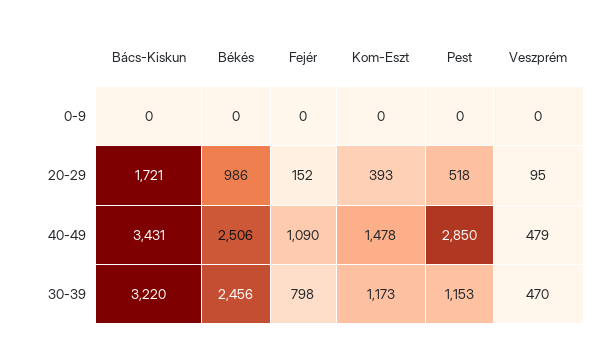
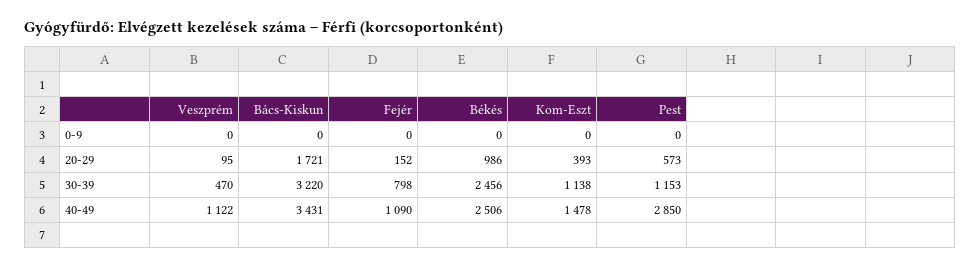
  {
    "Bács-Kiskun": {
      "0-9": 0,
      "20-29": 1721,
      "40-49": 3431,
      "30-39": 3220
    },
    "Békés": {
      "0-9": 0,
      "20-29": 986,
      "40-49": 2506,
      "30-39": 2456
    },
    "Fejér": {
      "0-9": 0,
      "20-29": 152,
      "40-49": 1090,
      "30-39": 798
    },
    "Kom-Eszt": {
      "0-9": 0,
      "20-29": 393,
      "40-49": 1478,
-     "30-39": 1173
+     "30-39": 1138
    },
    "Pest": {
      "0-9": 0,
-     "20-29": 518,
+     "20-29": 573,
      "40-49": 2850,
      "30-39": 1153
    },
    "Veszprém": {
      "0-9": 0,
      "20-29": 95,
-     "40-49": 479,
+     "40-49": 1122,
      "30-39": 470
    }
  }

